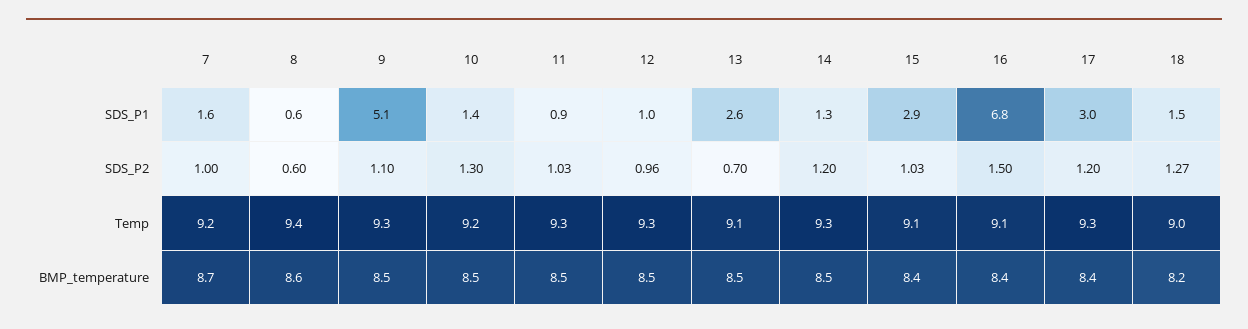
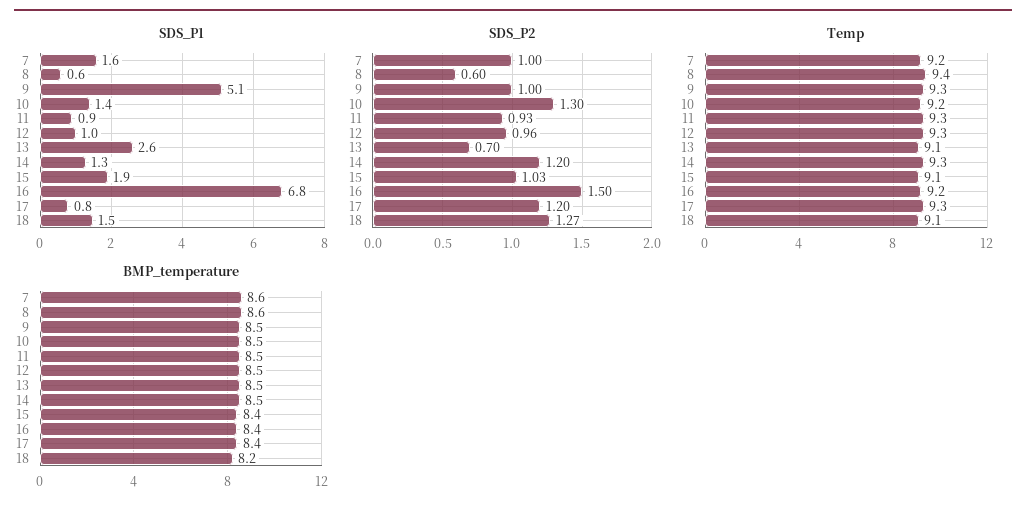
  {
    "SDS_P1": {
      "7": 1.6,
      "8": 0.6,
      "9": 5.1,
      "10": 1.4,
      "11": 0.9,
      "12": 1,
      "13": 2.6,
      "14": 1.3,
-     "15": 2.9,
+     "15": 1.9,
      "16": 6.8,
-     "17": 3,
+     "17": 0.8,
      "18": 1.5
    },
    "SDS_P2": {
      "7": 1,
      "8": 0.6,
-     "9": 1.1,
+     "9": 1,
      "10": 1.3,
-     "11": 1.03,
+     "11": 0.93,
      "12": 0.96,
      "13": 0.7,
      "14": 1.2,
      "15": 1.03,
      "16": 1.5,
      "17": 1.2,
      "18": 1.27
    },
    "Temp": {
      "7": 9.2,
      "8": 9.4,
      "9": 9.3,
      "10": 9.2,
      "11": 9.3,
      "12": 9.3,
      "13": 9.1,
      "14": 9.3,
      "15": 9.1,
-     "16": 9.1,
+     "16": 9.2,
      "17": 9.3,
-     "18": 9
+     "18": 9.1
    },
    "BMP_temperature": {
-     "7": 8.7,
+     "7": 8.6,
      "8": 8.6,
      "9": 8.5,
      "10": 8.5,
      "11": 8.5,
      "12": 8.5,
      "13": 8.5,
      "14": 8.5,
      "15": 8.4,
      "16": 8.4,
      "17": 8.4,
      "18": 8.2
    }
  }

